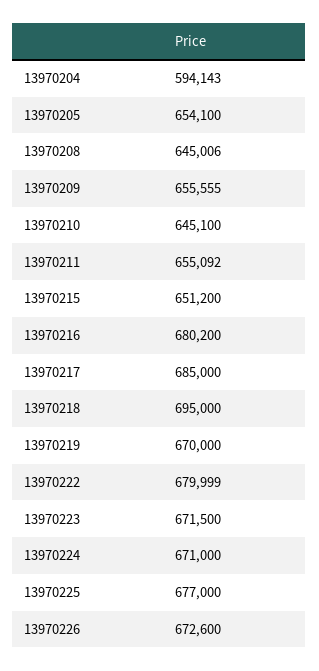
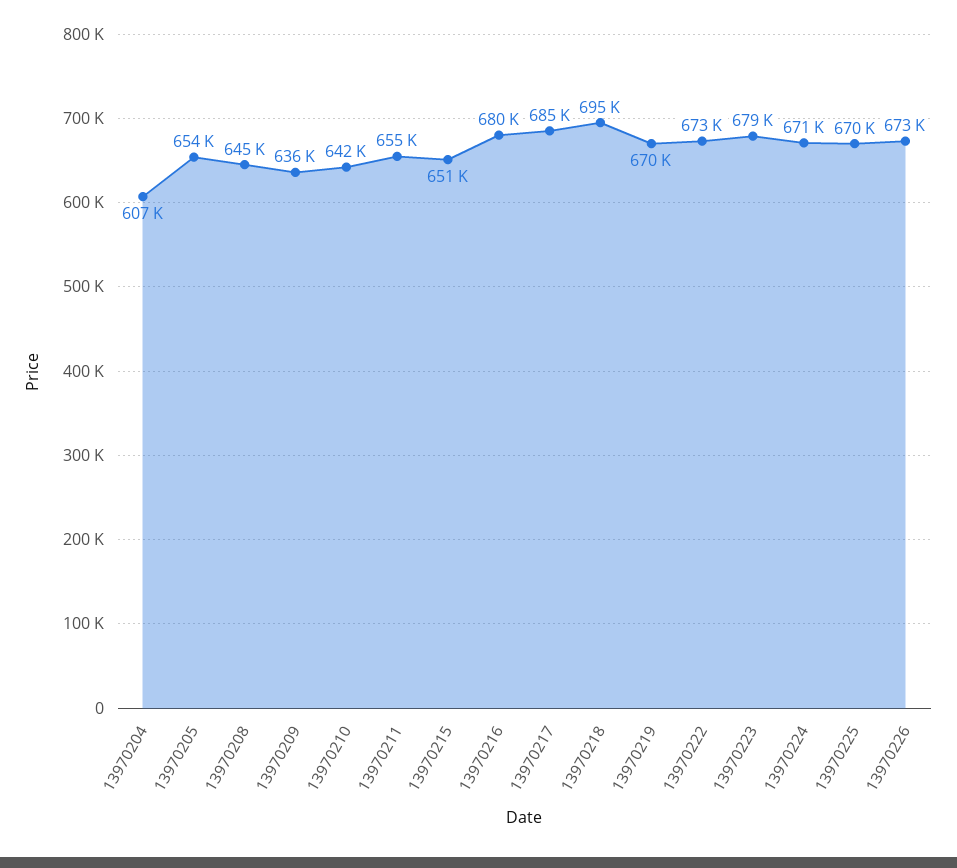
  {
-   "13970204": 594143,
+   "13970204": 607000,
    "13970205": 654100,
    "13970208": 645006,
-   "13970209": 655555,
+   "13970209": 636000,
-   "13970210": 645100,
+   "13970210": 642000,
    "13970211": 655092,
    "13970215": 651200,
    "13970216": 680200,
    "13970217": 685000,
    "13970218": 695000,
    "13970219": 670000,
-   "13970222": 679999,
+   "13970222": 673000,
-   "13970223": 671500,
+   "13970223": 679000,
    "13970224": 671000,
-   "13970225": 677000,
+   "13970225": 670000,
    "13970226": 672600
  }

